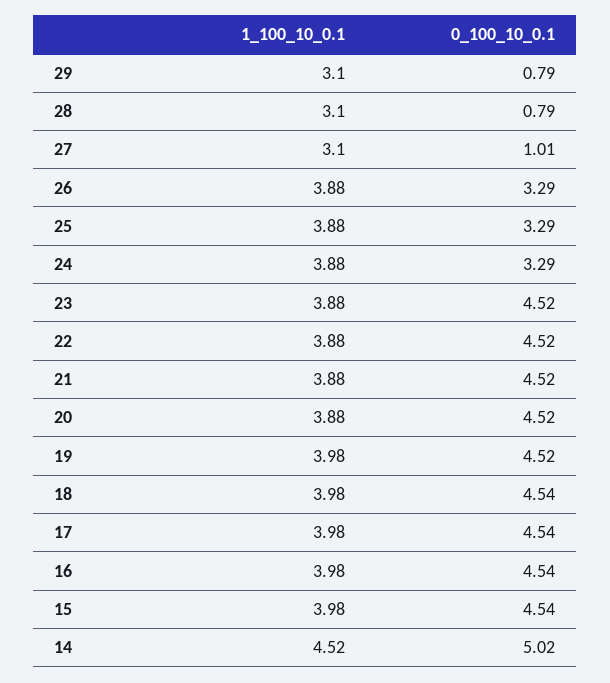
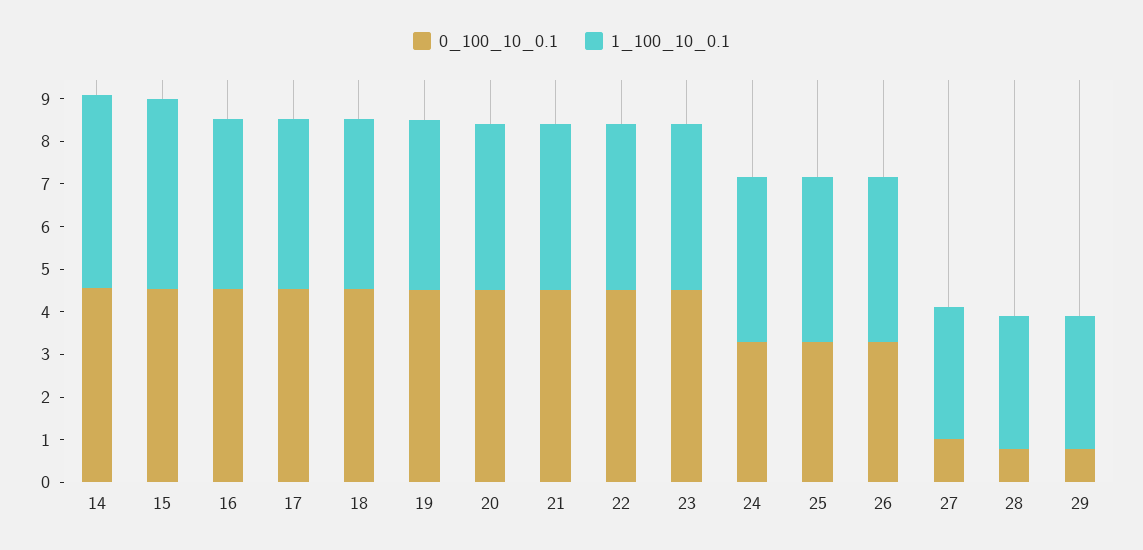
  {
    "1_100_10_0.1": {
      "29": 3.1,
      "28": 3.1,
      "27": 3.1,
      "26": 3.88,
      "25": 3.88,
      "24": 3.88,
      "23": 3.88,
      "22": 3.88,
      "21": 3.88,
      "20": 3.88,
      "19": 3.98,
      "18": 3.98,
      "17": 3.98,
      "16": 3.98,
-     "15": 3.98,
+     "15": 4.4,
      "14": 4.52
    },
    "0_100_10_0.1": {
      "29": 0.79,
      "28": 0.79,
      "27": 1.01,
      "26": 3.29,
      "25": 3.29,
      "24": 3.29,
      "23": 4.52,
      "22": 4.52,
      "21": 4.52,
      "20": 4.52,
      "19": 4.52,
      "18": 4.54,
      "17": 4.54,
      "16": 4.54,
      "15": 4.54,
-     "14": 5.02
+     "14": 4.6
    }
  }

